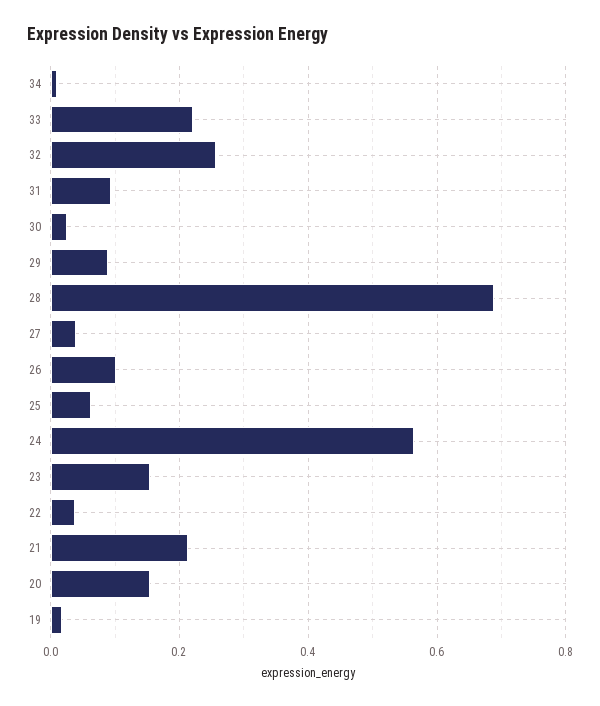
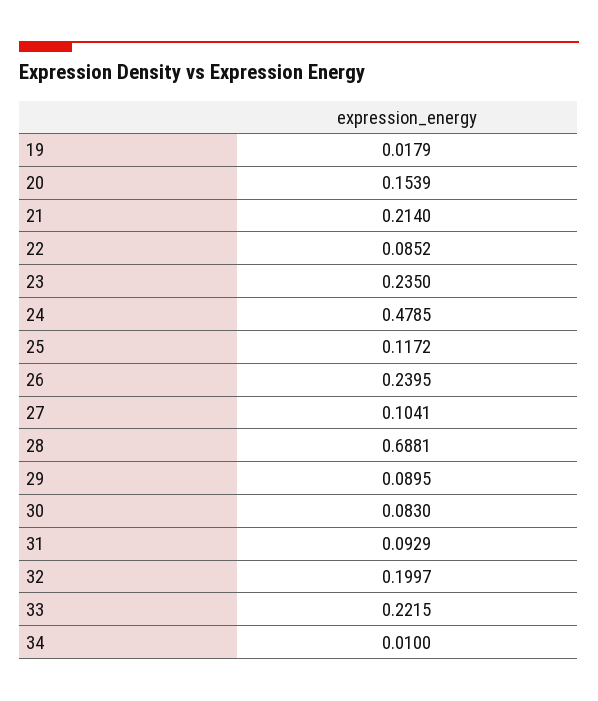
  {
    "34": 0.01,
    "33": 0.2215,
-   "32": 0.26,
+   "32": 0.1997,
    "31": 0.0929,
-   "30": 0.02,
+   "30": 0.083,
    "29": 0.0895,
    "28": 0.6881,
-   "27": 0.04,
+   "27": 0.1041,
-   "26": 0.1,
+   "26": 0.2395,
-   "25": 0.06,
+   "25": 0.1172,
-   "24": 0.56,
+   "24": 0.4785,
-   "23": 0.16,
+   "23": 0.235,
-   "22": 0.04,
+   "22": 0.0852,
    "21": 0.214,
    "20": 0.1539,
    "19": 0.0179
  }

